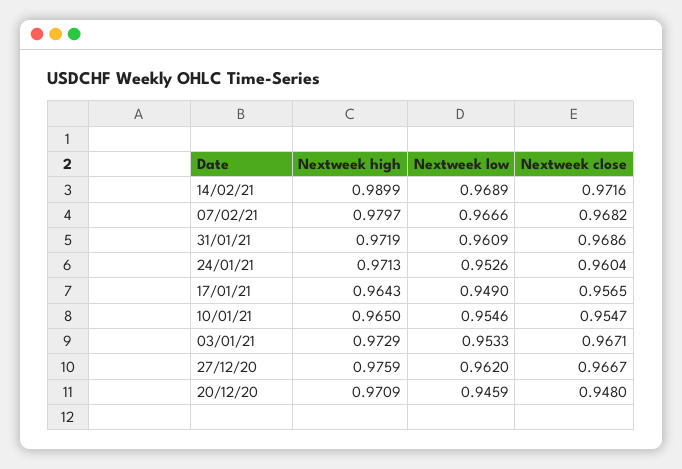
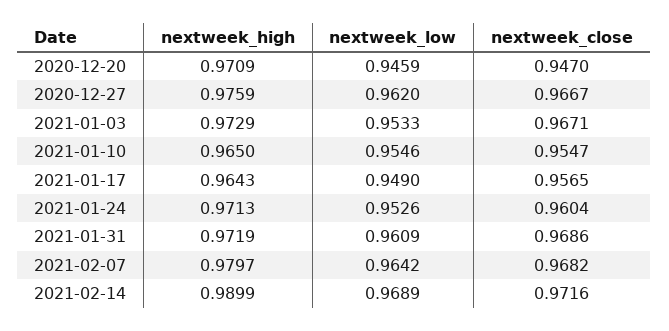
  {
    "Nextweek high": {
      "14/02/21": 0.9899,
      "07/02/21": 0.9797,
      "31/01/21": 0.9719,
      "24/01/21": 0.9713,
      "17/01/21": 0.9643,
      "10/01/21": 0.965,
      "03/01/21": 0.9729,
      "27/12/20": 0.9759,
      "20/12/20": 0.9709
    },
    "Nextweek low": {
      "14/02/21": 0.9689,
-     "07/02/21": 0.9666,
+     "07/02/21": 0.9642,
      "31/01/21": 0.9609,
      "24/01/21": 0.9526,
      "17/01/21": 0.949,
      "10/01/21": 0.9546,
      "03/01/21": 0.9533,
      "27/12/20": 0.962,
      "20/12/20": 0.9459
    },
    "Nextweek close": {
      "14/02/21": 0.9716,
      "07/02/21": 0.9682,
      "31/01/21": 0.9686,
      "24/01/21": 0.9604,
      "17/01/21": 0.9565,
      "10/01/21": 0.9547,
      "03/01/21": 0.9671,
      "27/12/20": 0.9667,
-     "20/12/20": 0.948
+     "20/12/20": 0.947
    }
  }

